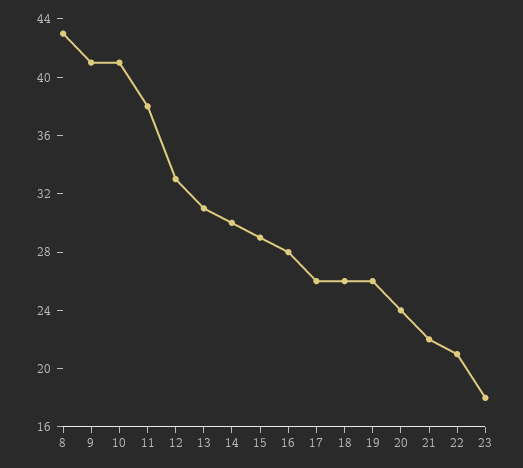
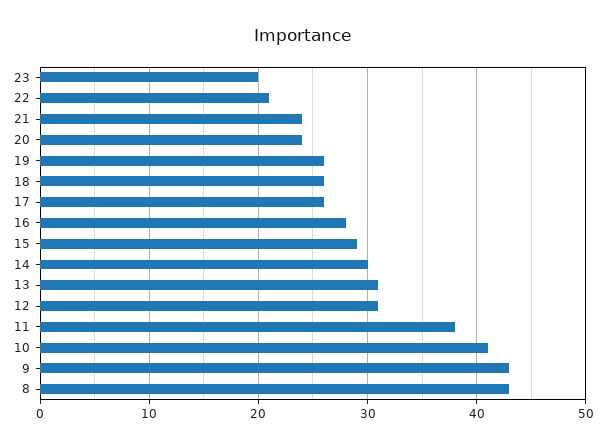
  {
    "8": 43,
-   "9": 41,
+   "9": 43,
    "10": 41,
    "11": 38,
-   "12": 33,
+   "12": 31,
    "13": 31,
    "14": 30,
    "15": 29,
    "16": 28,
    "17": 26,
    "18": 26,
    "19": 26,
    "20": 24,
-   "21": 22,
+   "21": 24,
    "22": 21,
-   "23": 18
+   "23": 20
  }

